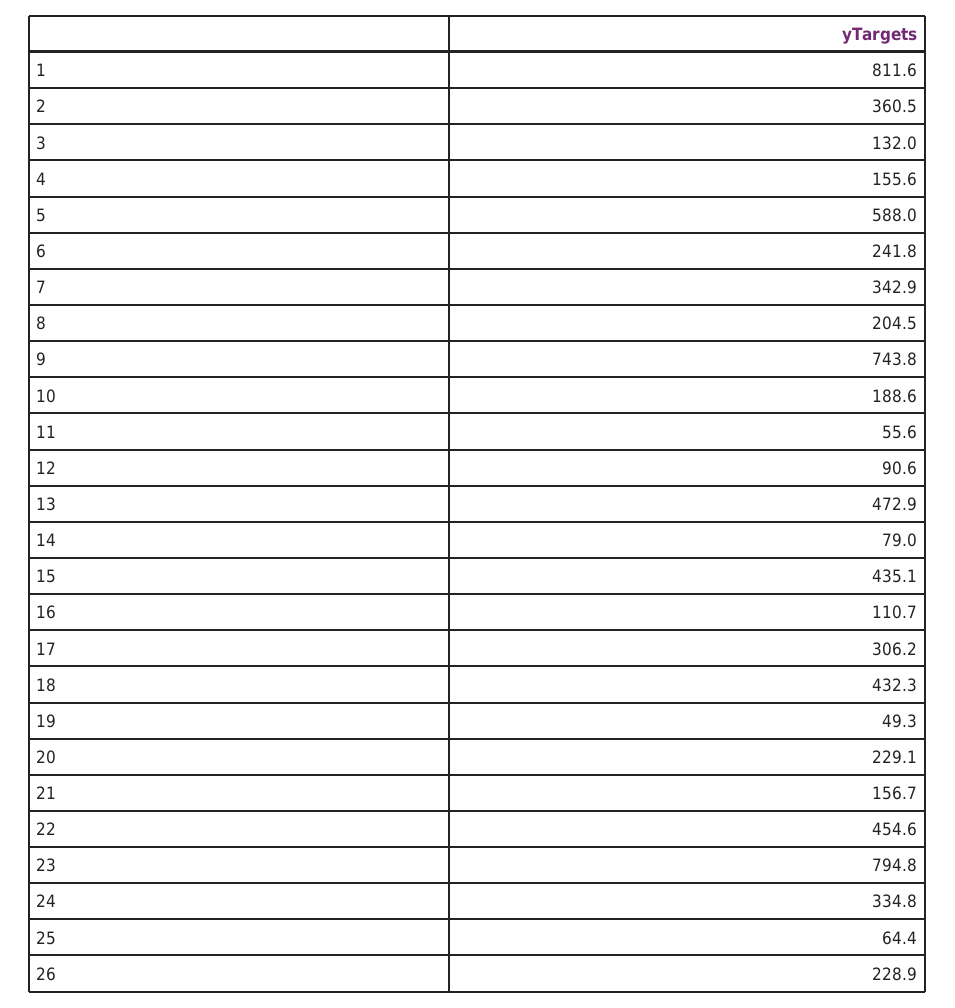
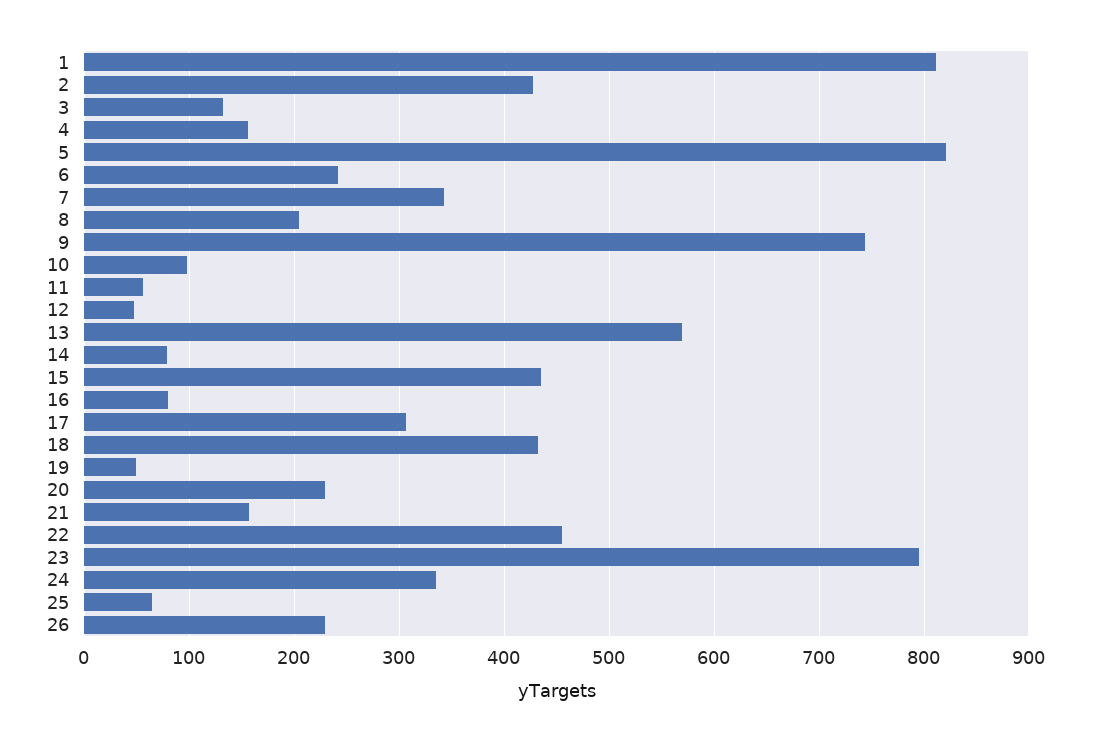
  {
    "1": 811.6,
-   "2": 360.5,
+   "2": 430,
    "3": 132,
    "4": 155.6,
-   "5": 588,
+   "5": 820,
    "6": 241.8,
    "7": 342.9,
    "8": 204.5,
    "9": 743.8,
-   "10": 188.6,
+   "10": 100,
    "11": 55.6,
-   "12": 90.6,
+   "12": 50,
-   "13": 472.9,
+   "13": 570,
    "14": 79,
    "15": 435.1,
-   "16": 110.7,
+   "16": 80,
    "17": 306.2,
    "18": 432.3,
    "19": 49.3,
    "20": 229.1,
    "21": 156.7,
    "22": 454.6,
    "23": 794.8,
    "24": 334.8,
    "25": 64.4,
    "26": 228.9
  }

